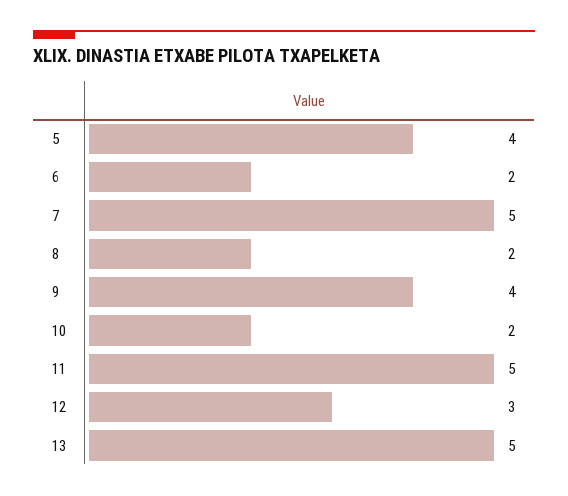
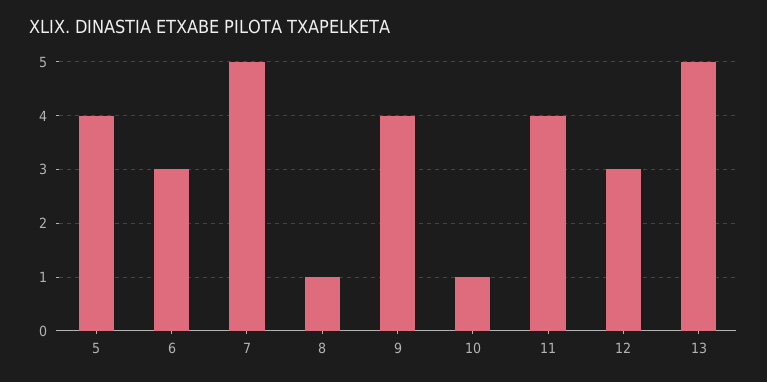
  {
    "5": 4,
-   "6": 2,
+   "6": 3,
    "7": 5,
-   "8": 2,
+   "8": 1,
    "9": 4,
-   "10": 2,
+   "10": 1,
-   "11": 5,
+   "11": 4,
    "12": 3,
    "13": 5
  }

